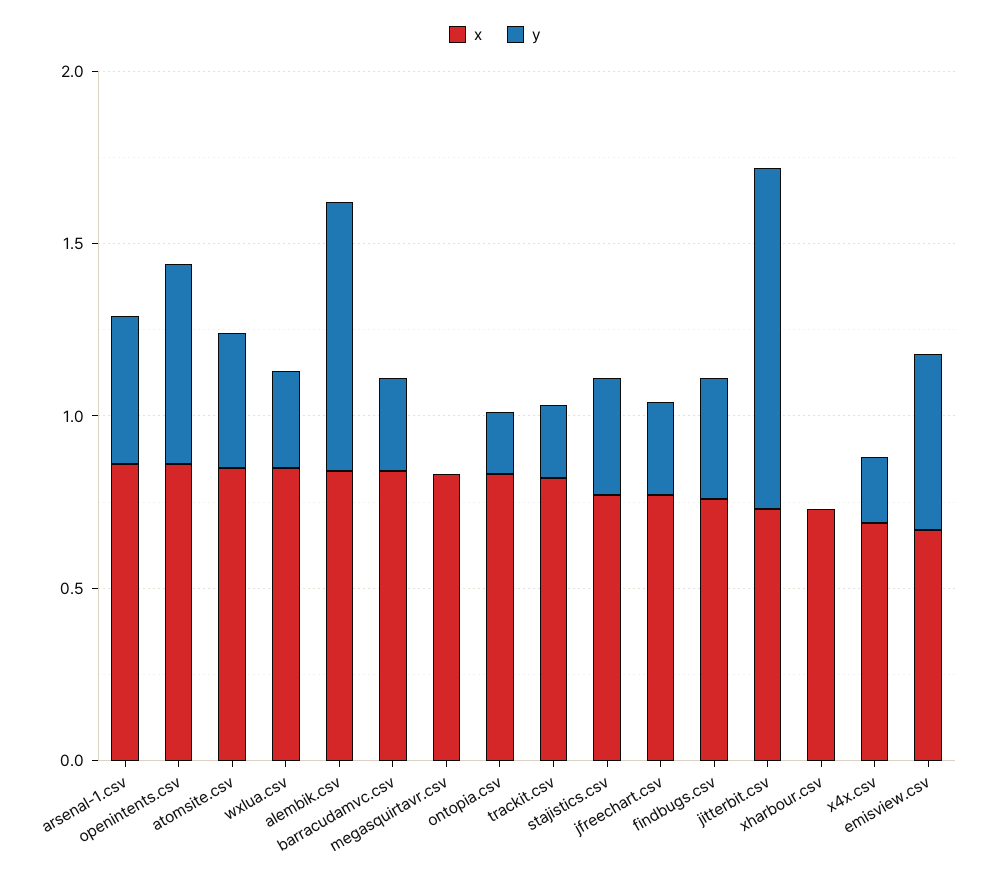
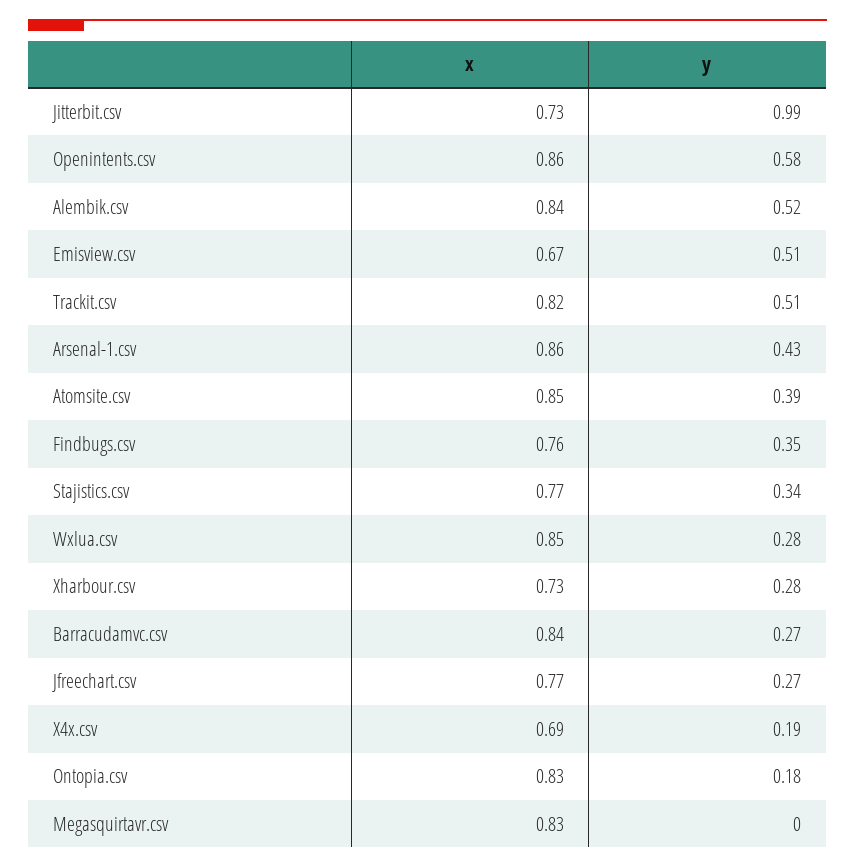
  {
    "x": {
      "arsenal-1.csv": 0.86,
      "openintents.csv": 0.86,
      "atomsite.csv": 0.85,
      "wxlua.csv": 0.85,
      "alembik.csv": 0.84,
      "barracudamvc.csv": 0.84,
      "megasquirtavr.csv": 0.83,
      "ontopia.csv": 0.83,
      "trackit.csv": 0.82,
      "stajistics.csv": 0.77,
      "jfreechart.csv": 0.77,
      "findbugs.csv": 0.76,
      "jitterbit.csv": 0.73,
      "xharbour.csv": 0.73,
      "x4x.csv": 0.69,
      "emisview.csv": 0.67
    },
    "y": {
      "arsenal-1.csv": 0.43,
      "openintents.csv": 0.58,
      "atomsite.csv": 0.39,
      "wxlua.csv": 0.28,
-     "alembik.csv": 0.8,
+     "alembik.csv": 0.52,
      "barracudamvc.csv": 0.27,
      "megasquirtavr.csv": 0,
      "ontopia.csv": 0.18,
-     "trackit.csv": 0.2,
+     "trackit.csv": 0.51,
      "stajistics.csv": 0.34,
      "jfreechart.csv": 0.27,
      "findbugs.csv": 0.35,
      "jitterbit.csv": 0.99,
-     "xharbour.csv": 0,
+     "xharbour.csv": 0.28,
      "x4x.csv": 0.19,
      "emisview.csv": 0.51
    }
  }

